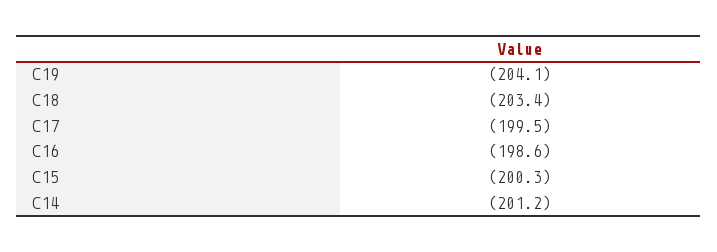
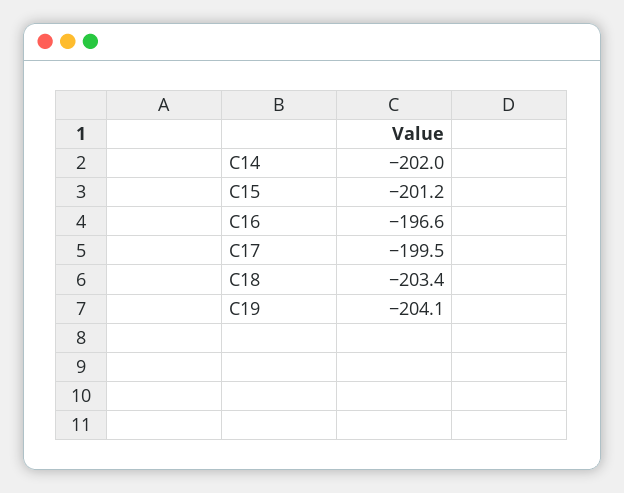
  {
    "C19": -204.1,
    "C18": -203.4,
    "C17": -199.5,
-   "C16": -198.6,
+   "C16": -196.6,
-   "C15": -200.3,
+   "C15": -201.2,
-   "C14": -201.2
+   "C14": -202
  }

